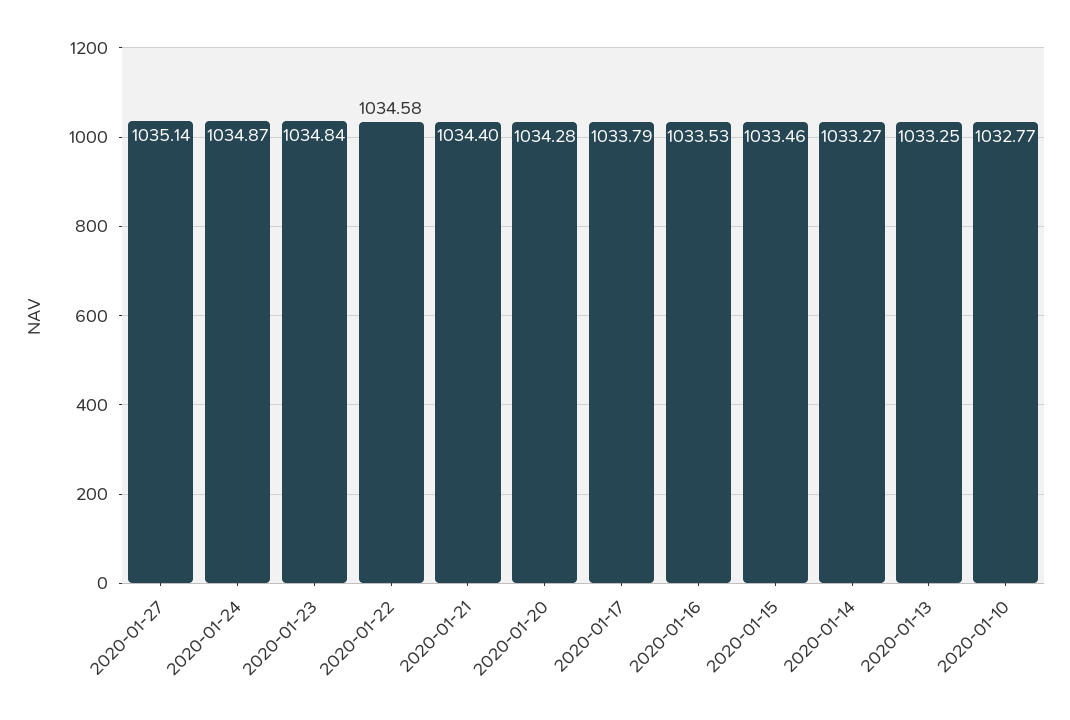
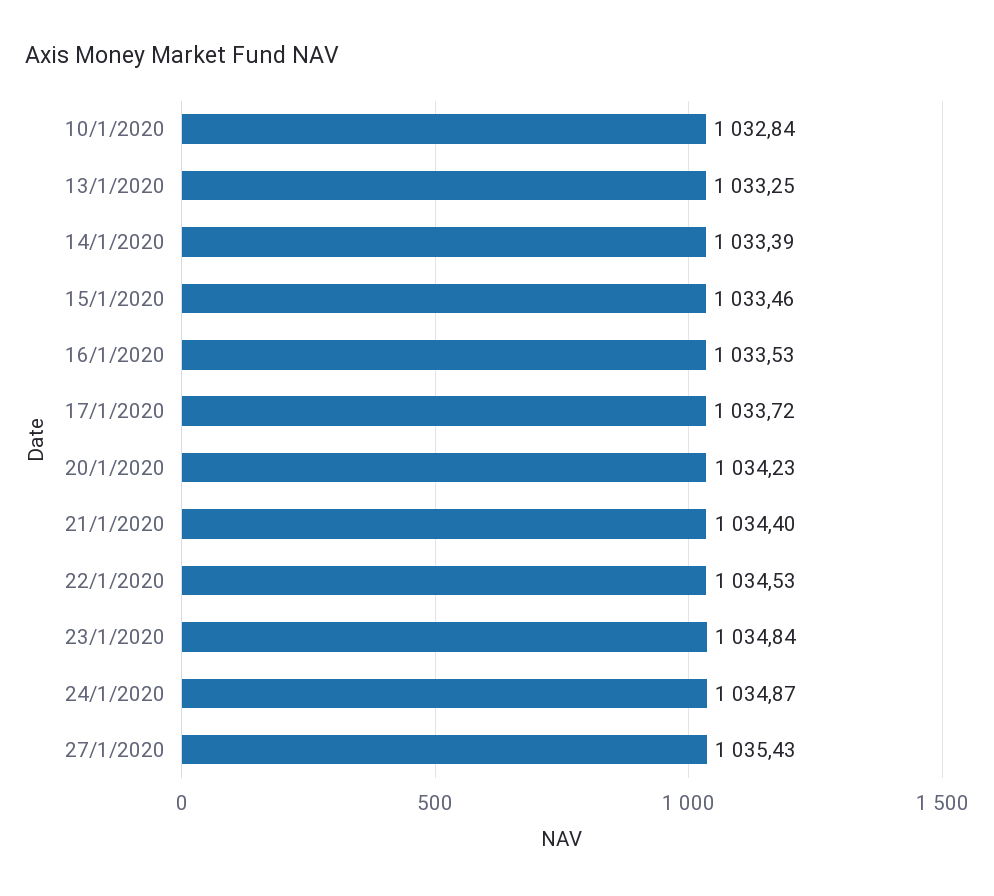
  {
-   "2020-01-27": 1035.14,
+   "2020-01-27": 1035.43,
    "2020-01-24": 1034.87,
    "2020-01-23": 1034.84,
-   "2020-01-22": 1034.58,
+   "2020-01-22": 1034.53,
    "2020-01-21": 1034.4,
-   "2020-01-20": 1034.28,
+   "2020-01-20": 1034.23,
-   "2020-01-17": 1033.79,
+   "2020-01-17": 1033.72,
    "2020-01-16": 1033.53,
    "2020-01-15": 1033.46,
-   "2020-01-14": 1033.27,
+   "2020-01-14": 1033.39,
    "2020-01-13": 1033.25,
-   "2020-01-10": 1032.77
+   "2020-01-10": 1032.84
  }

